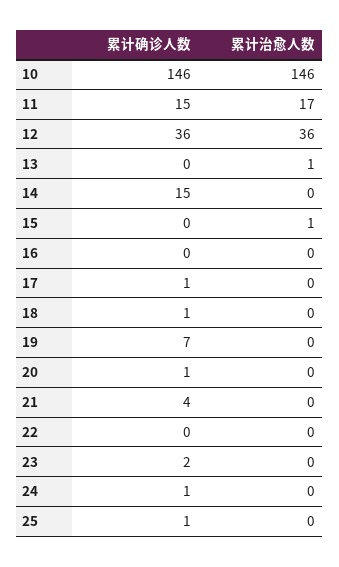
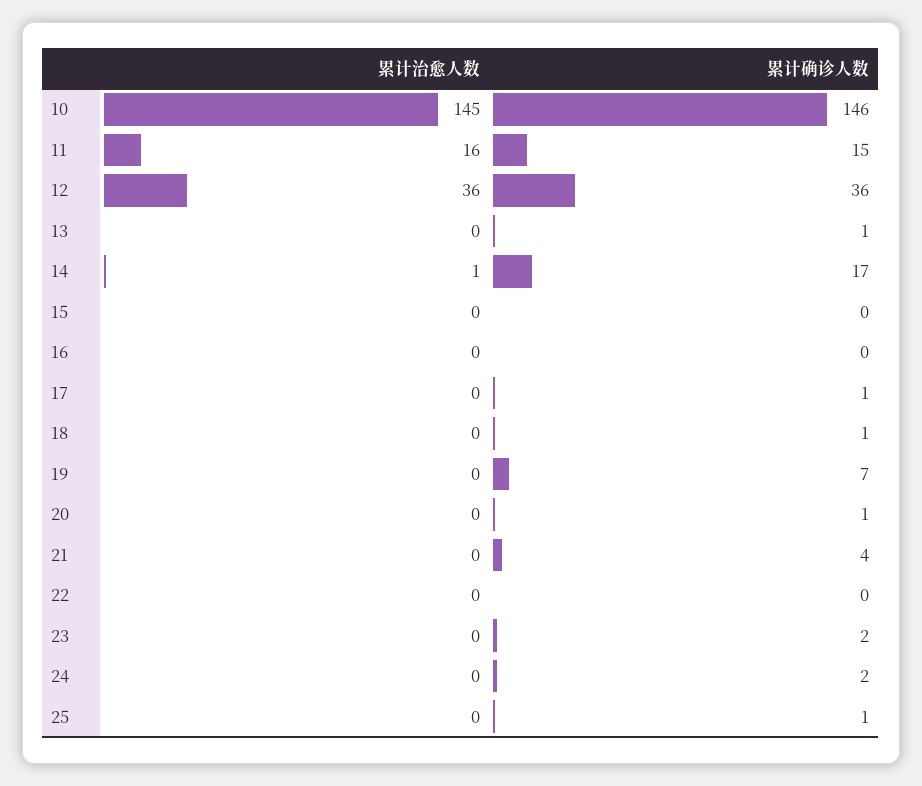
  {
    "累计确诊人数": {
      "10": 146,
      "11": 15,
      "12": 36,
-     "13": 0,
+     "13": 1,
-     "14": 15,
+     "14": 17,
      "15": 0,
      "16": 0,
      "17": 1,
      "18": 1,
      "19": 7,
      "20": 1,
      "21": 4,
      "22": 0,
      "23": 2,
-     "24": 1,
+     "24": 2,
      "25": 1
    },
    "累计治愈人数": {
-     "10": 146,
+     "10": 145,
-     "11": 17,
+     "11": 16,
      "12": 36,
-     "13": 1,
+     "13": 0,
-     "14": 0,
+     "14": 1,
-     "15": 1,
+     "15": 0,
      "16": 0,
      "17": 0,
      "18": 0,
      "19": 0,
      "20": 0,
      "21": 0,
      "22": 0,
      "23": 0,
      "24": 0,
      "25": 0
    }
  }

